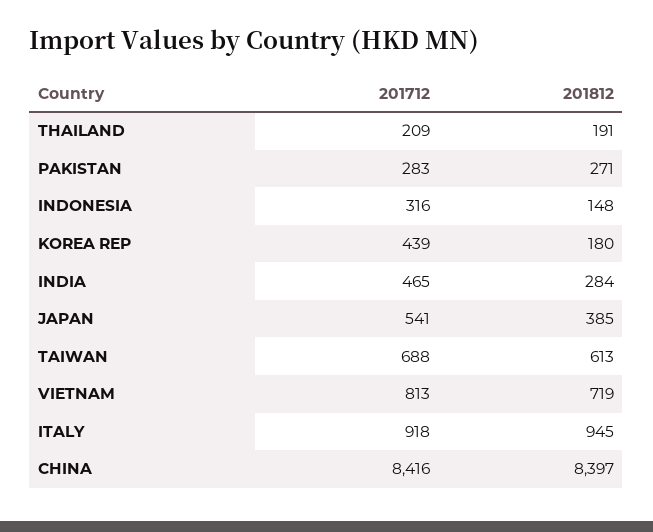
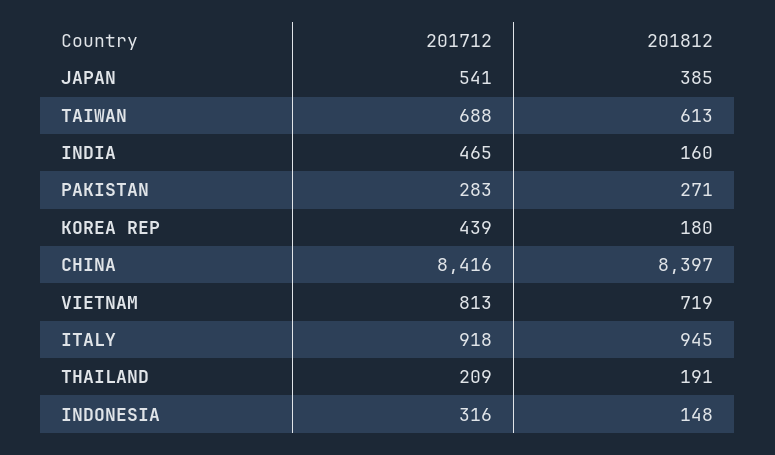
  {
    "201712": {
      "THAILAND": 209,
      "PAKISTAN": 283,
      "INDONESIA": 316,
      "KOREA REP": 439,
      "INDIA": 465,
      "JAPAN": 541,
      "TAIWAN": 688,
      "VIETNAM": 813,
      "ITALY": 918,
      "CHINA": 8416
    },
    "201812": {
      "THAILAND": 191,
      "PAKISTAN": 271,
      "INDONESIA": 148,
      "KOREA REP": 180,
-     "INDIA": 284,
+     "INDIA": 160,
      "JAPAN": 385,
      "TAIWAN": 613,
      "VIETNAM": 719,
      "ITALY": 945,
      "CHINA": 8397
    }
  }

